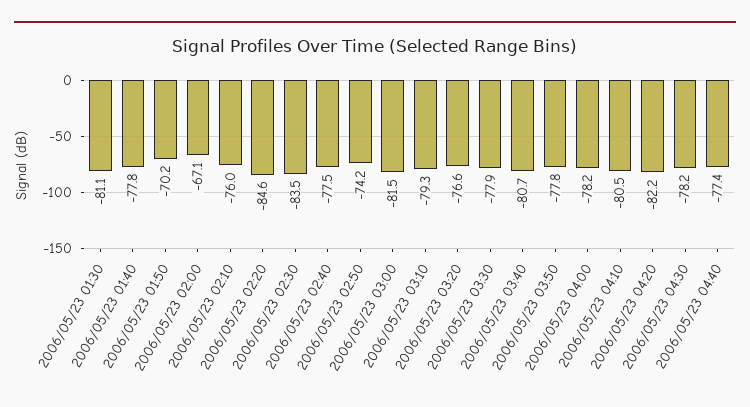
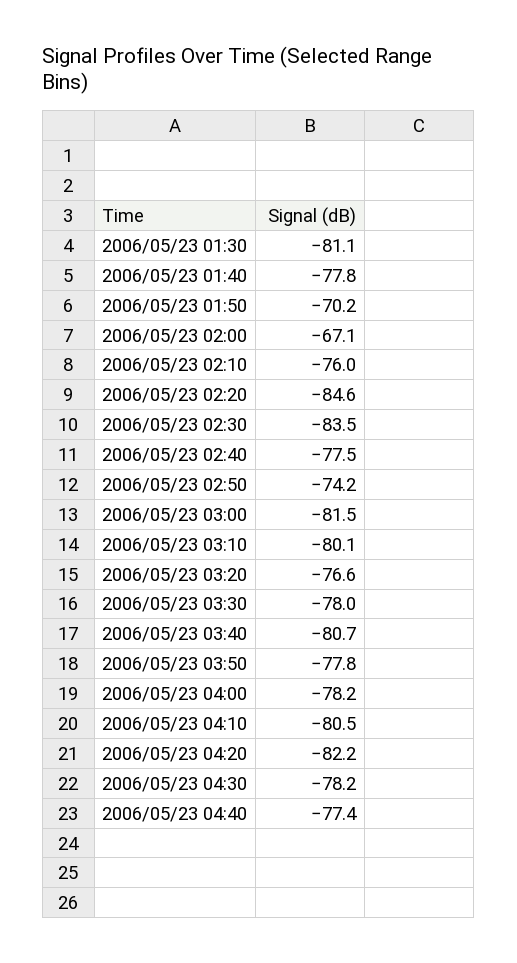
  {
    "2006/05/23 01:30": -81.1,
    "2006/05/23 01:40": -77.8,
    "2006/05/23 01:50": -70.2,
    "2006/05/23 02:00": -67.1,
    "2006/05/23 02:10": -76,
    "2006/05/23 02:20": -84.6,
    "2006/05/23 02:30": -83.5,
    "2006/05/23 02:40": -77.5,
    "2006/05/23 02:50": -74.2,
    "2006/05/23 03:00": -81.5,
-   "2006/05/23 03:10": -79.3,
+   "2006/05/23 03:10": -80.1,
    "2006/05/23 03:20": -76.6,
-   "2006/05/23 03:30": -77.9,
+   "2006/05/23 03:30": -78,
    "2006/05/23 03:40": -80.7,
    "2006/05/23 03:50": -77.8,
    "2006/05/23 04:00": -78.2,
    "2006/05/23 04:10": -80.5,
    "2006/05/23 04:20": -82.2,
    "2006/05/23 04:30": -78.2,
    "2006/05/23 04:40": -77.4
  }

